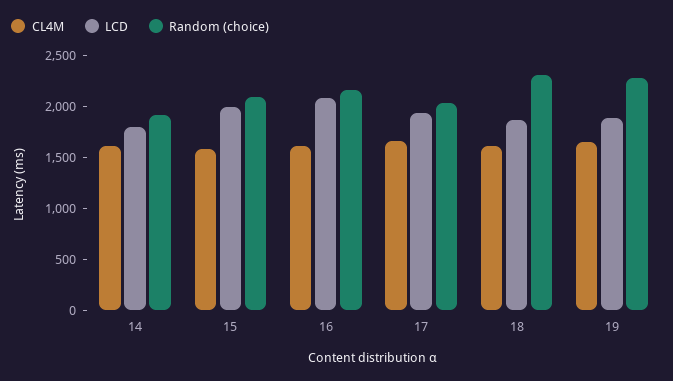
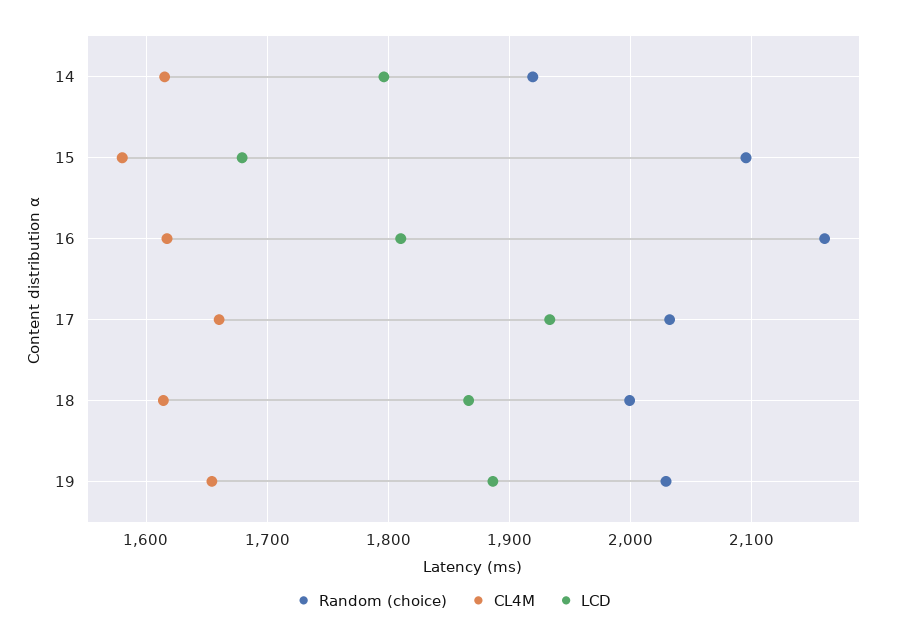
  {
    "CL4M": {
      "14": 1620,
      "15": 1580,
      "16": 1620,
      "17": 1660,
      "18": 1610,
      "19": 1650
    },
    "LCD": {
      "14": 1800,
-     "15": 2000,
+     "15": 1680,
-     "16": 2100,
+     "16": 1810,
      "17": 1930,
      "18": 1870,
      "19": 1890
    },
    "Random (choice)": {
      "14": 1920,
      "15": 2100,
      "16": 2160,
      "17": 2030,
-     "18": 2300,
+     "18": 2000,
-     "19": 2300
+     "19": 2030
    }
  }

